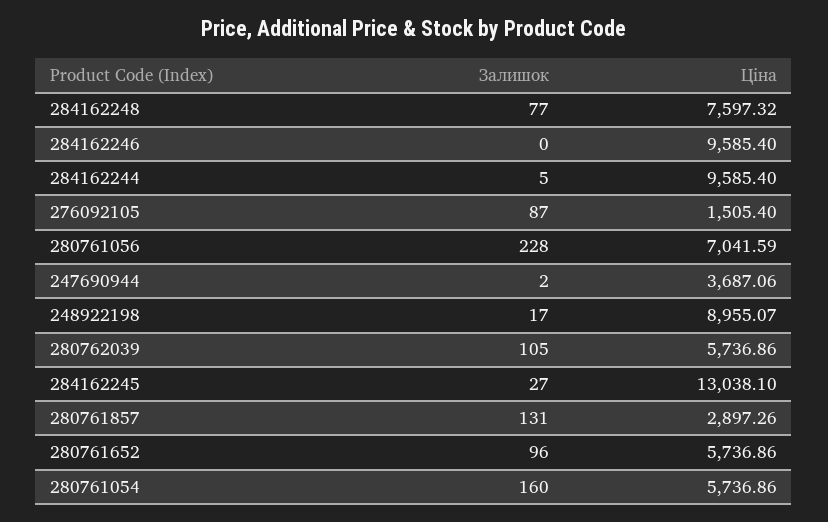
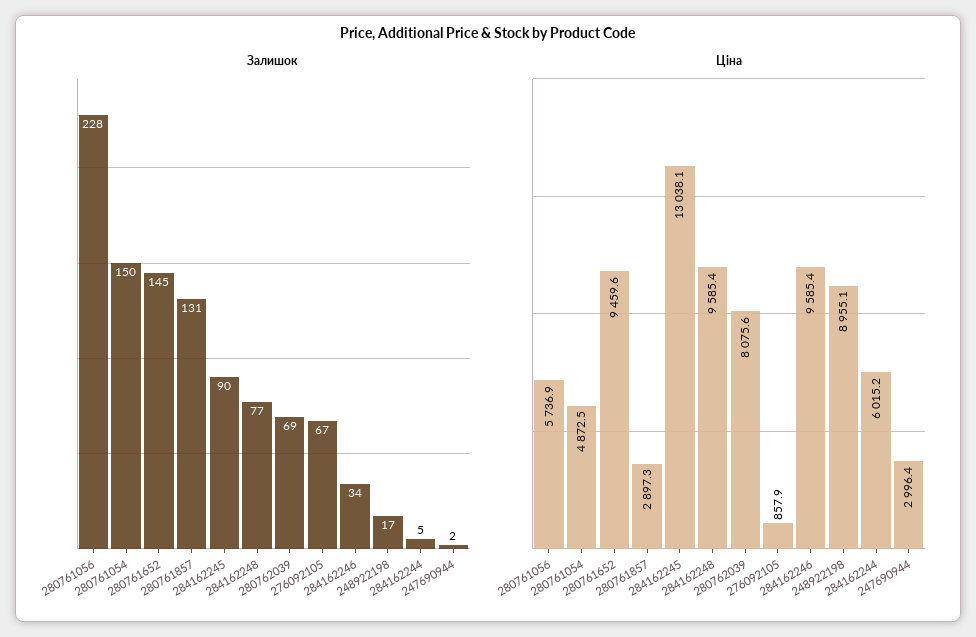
  {
    "Залишок": {
      "284162248": 77,
-     "284162246": 0,
+     "284162246": 34,
      "284162244": 5,
-     "276092105": 87,
+     "276092105": 67,
      "280761056": 228,
      "247690944": 2,
      "248922198": 17,
-     "280762039": 105,
+     "280762039": 69,
-     "284162245": 27,
+     "284162245": 90,
      "280761857": 131,
-     "280761652": 96,
+     "280761652": 145,
-     "280761054": 160
+     "280761054": 150
    },
    "Ціна": {
-     "284162248": 7597.32,
+     "284162248": 9585.4,
      "284162246": 9585.4,
-     "284162244": 9585.4,
+     "284162244": 6015.2,
-     "276092105": 1505.4,
+     "276092105": 857.9,
-     "280761056": 7041.59,
+     "280761056": 5736.9,
-     "247690944": 3687.06,
+     "247690944": 2996.4,
      "248922198": 8955.07,
-     "280762039": 5736.86,
+     "280762039": 8075.6,
      "284162245": 13038.1,
      "280761857": 2897.26,
-     "280761652": 5736.86,
+     "280761652": 9459.6,
-     "280761054": 5736.86
+     "280761054": 4872.5
    }
  }

